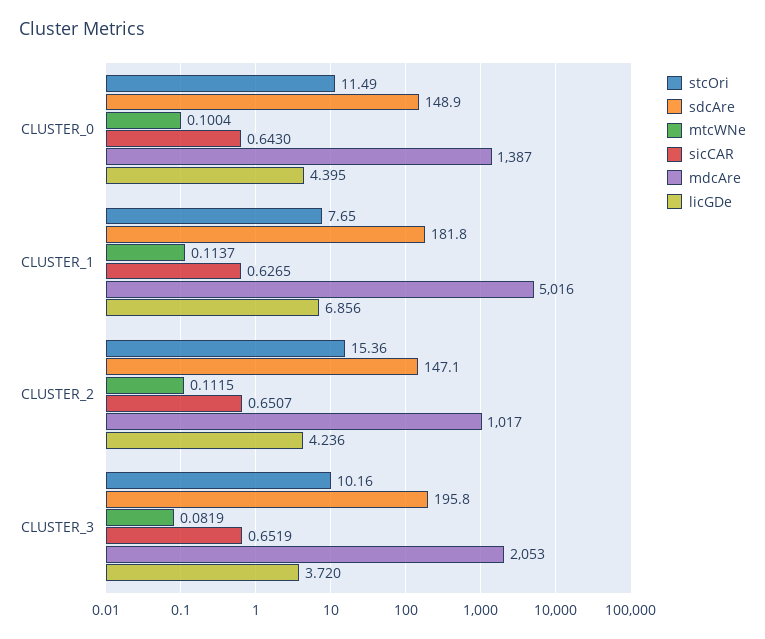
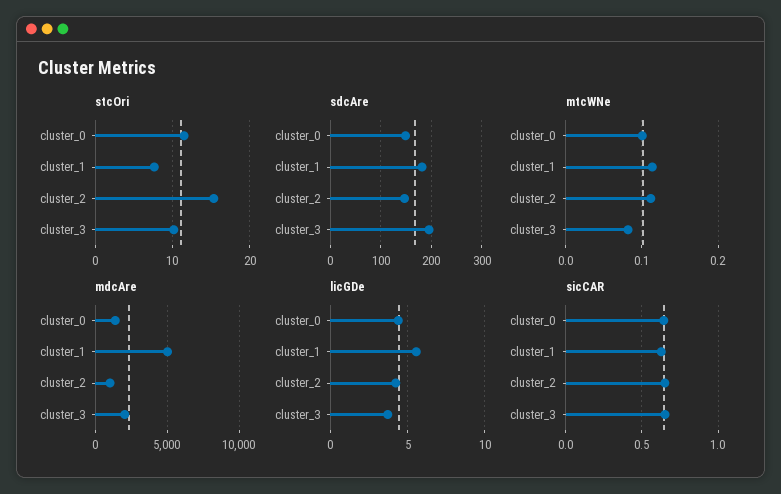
  {
    "stcOri": {
      "CLUSTER_0": 11.49,
      "CLUSTER_1": 7.65,
      "CLUSTER_2": 15.36,
      "CLUSTER_3": 10.16
    },
    "sdcAre": {
      "CLUSTER_0": 148.9,
      "CLUSTER_1": 181.8,
      "CLUSTER_2": 147.1,
      "CLUSTER_3": 195.8
    },
    "mtcWNe": {
      "CLUSTER_0": 0.1004,
      "CLUSTER_1": 0.1137,
      "CLUSTER_2": 0.1115,
      "CLUSTER_3": 0.0819
    },
    "sicCAR": {
      "CLUSTER_0": 0.643,
      "CLUSTER_1": 0.6265,
      "CLUSTER_2": 0.6507,
      "CLUSTER_3": 0.6519
    },
    "mdcAre": {
      "CLUSTER_0": 1387,
      "CLUSTER_1": 5016,
      "CLUSTER_2": 1017,
      "CLUSTER_3": 2053
    },
    "licGDe": {
      "CLUSTER_0": 4.395,
-     "CLUSTER_1": 6.856,
+     "CLUSTER_1": 5.5,
      "CLUSTER_2": 4.236,
      "CLUSTER_3": 3.72
    }
  }

